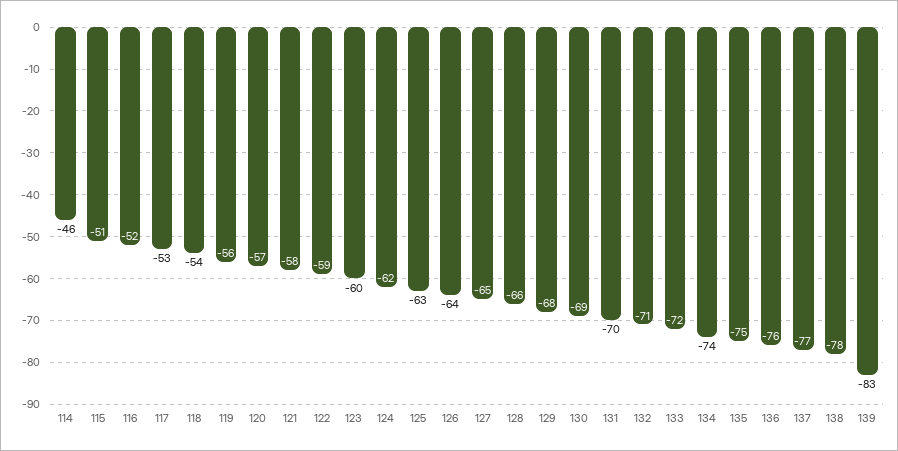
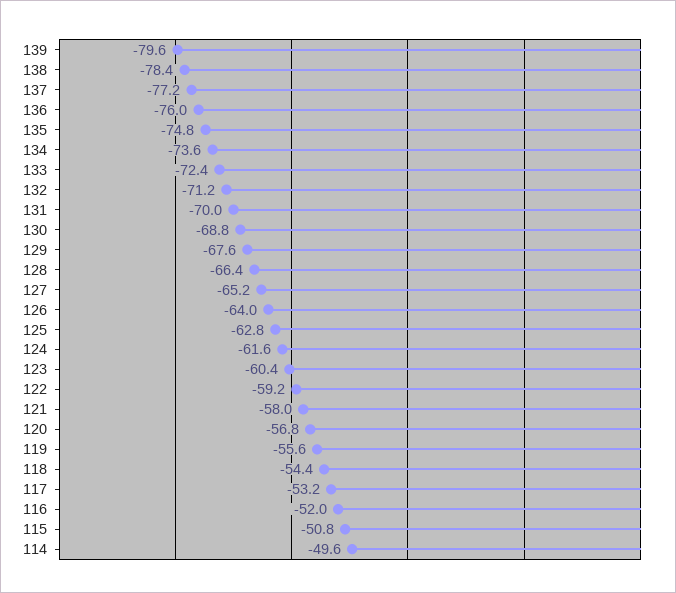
  {
-   "114": -46,
+   "114": -49.6,
    "115": -50.8,
    "116": -52,
    "117": -53.2,
    "118": -54.4,
    "119": -55.6,
    "120": -56.8,
    "121": -58,
    "122": -59.2,
    "123": -60.4,
    "124": -61.6,
    "125": -62.8,
    "126": -64,
    "127": -65.2,
    "128": -66.4,
    "129": -67.6,
    "130": -68.8,
    "131": -70,
    "132": -71.2,
    "133": -72.4,
    "134": -73.6,
    "135": -74.8,
    "136": -76,
    "137": -77.2,
    "138": -78.4,
-   "139": -83
+   "139": -79.6
  }

